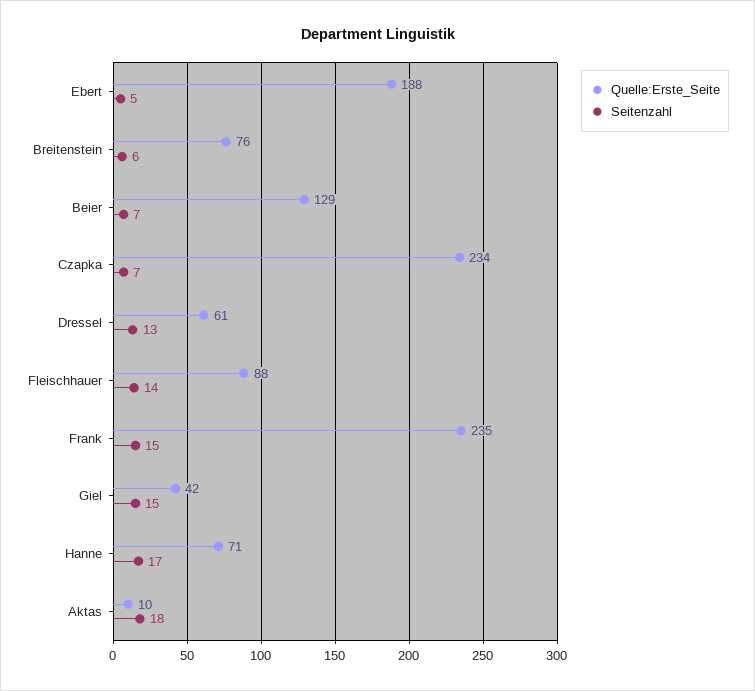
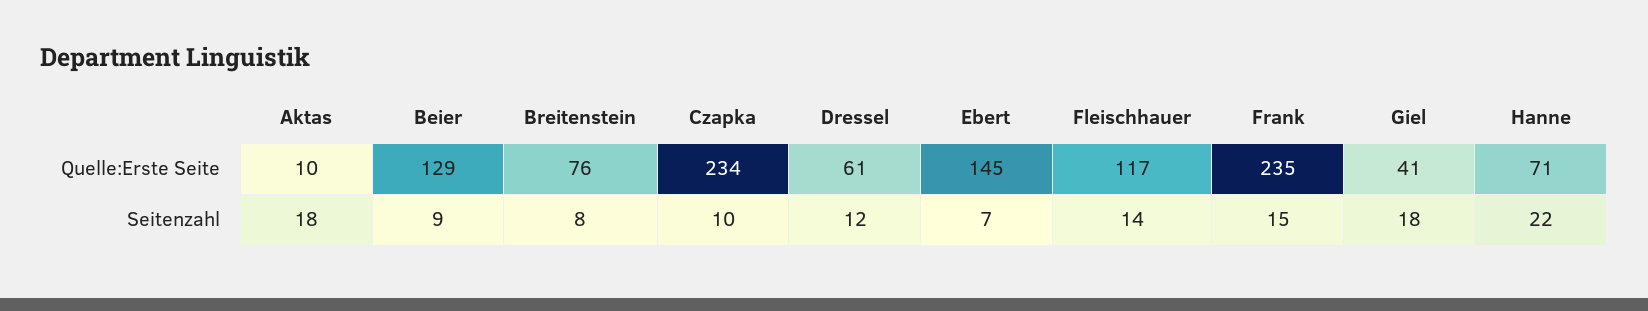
  {
    "Quelle:Erste_Seite": {
-     "Ebert": 188,
+     "Ebert": 145,
      "Breitenstein": 76,
      "Beier": 129,
      "Czapka": 234,
      "Dressel": 61,
-     "Fleischhauer": 88,
+     "Fleischhauer": 117,
      "Frank": 235,
-     "Giel": 42,
+     "Giel": 41,
      "Hanne": 71,
      "Aktas": 10
    },
    "Seitenzahl": {
-     "Ebert": 5,
+     "Ebert": 7,
-     "Breitenstein": 6,
+     "Breitenstein": 8,
-     "Beier": 7,
+     "Beier": 9,
-     "Czapka": 7,
+     "Czapka": 10,
-     "Dressel": 13,
+     "Dressel": 12,
      "Fleischhauer": 14,
      "Frank": 15,
-     "Giel": 15,
+     "Giel": 18,
-     "Hanne": 17,
+     "Hanne": 22,
      "Aktas": 18
    }
  }

